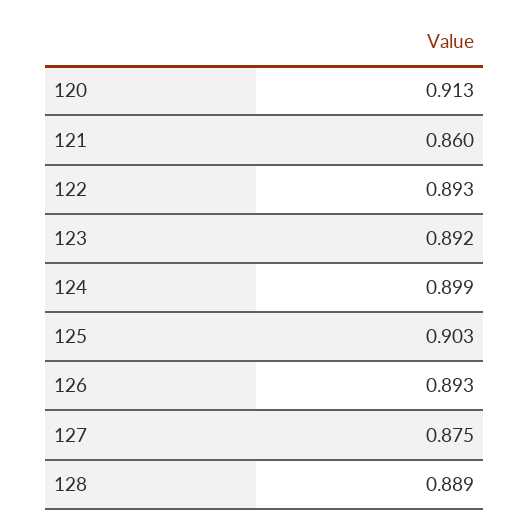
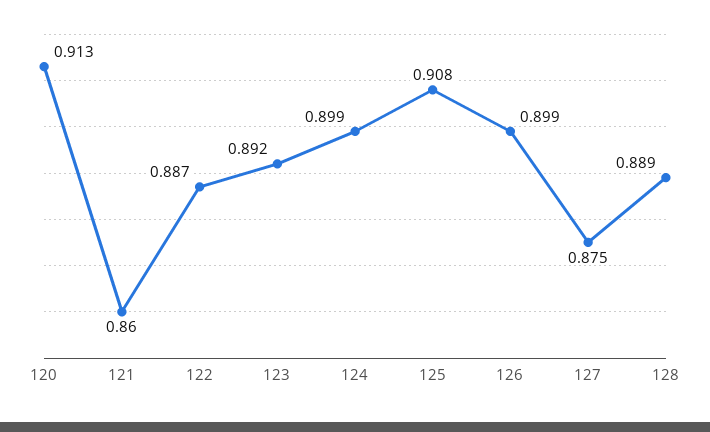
  {
    "120": 0.913,
    "121": 0.86,
-   "122": 0.893,
+   "122": 0.887,
    "123": 0.892,
    "124": 0.899,
-   "125": 0.903,
+   "125": 0.908,
-   "126": 0.893,
+   "126": 0.899,
    "127": 0.875,
    "128": 0.889
  }

